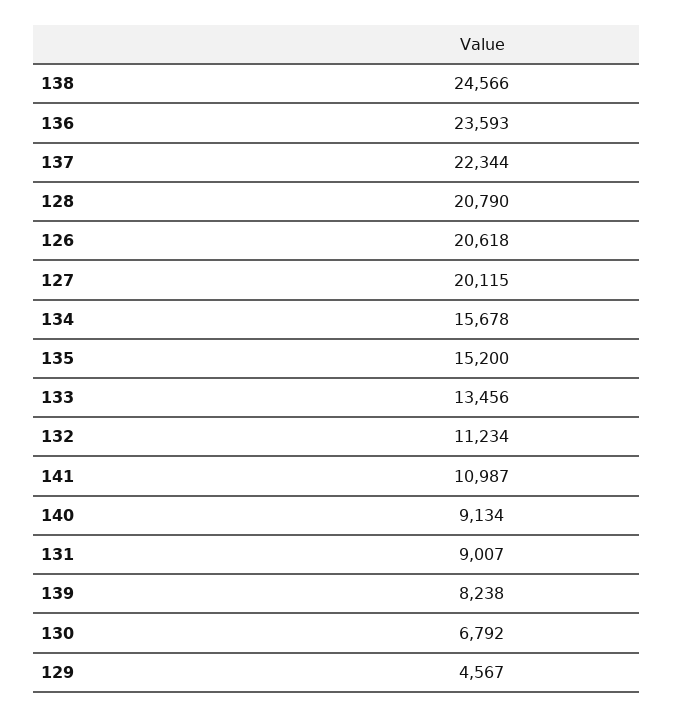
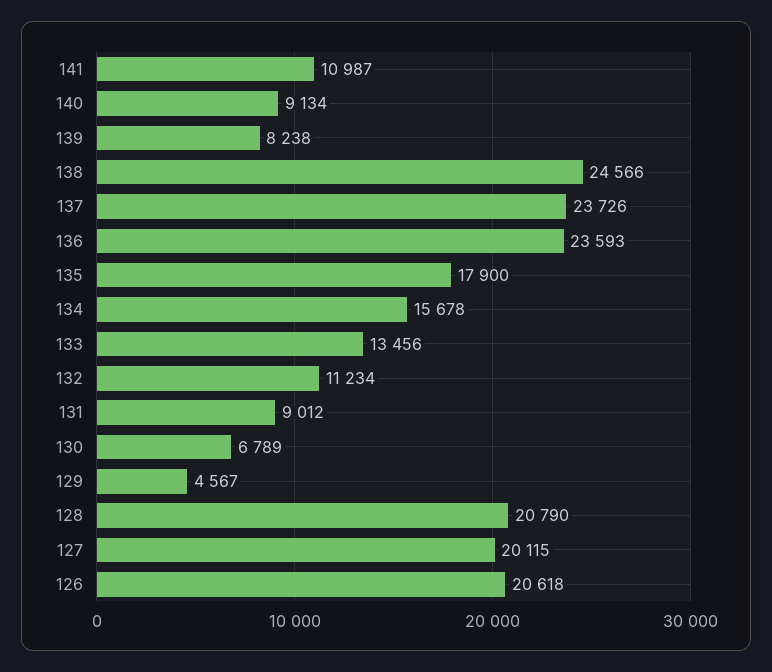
  {
    "138": 24566,
    "136": 23593,
-   "137": 22344,
+   "137": 23726,
    "128": 20790,
    "126": 20618,
    "127": 20115,
    "134": 15678,
-   "135": 15200,
+   "135": 17900,
    "133": 13456,
    "132": 11234,
    "141": 10987,
    "140": 9134,
-   "131": 9007,
+   "131": 9012,
    "139": 8238,
-   "130": 6792,
+   "130": 6789,
    "129": 4567
  }

